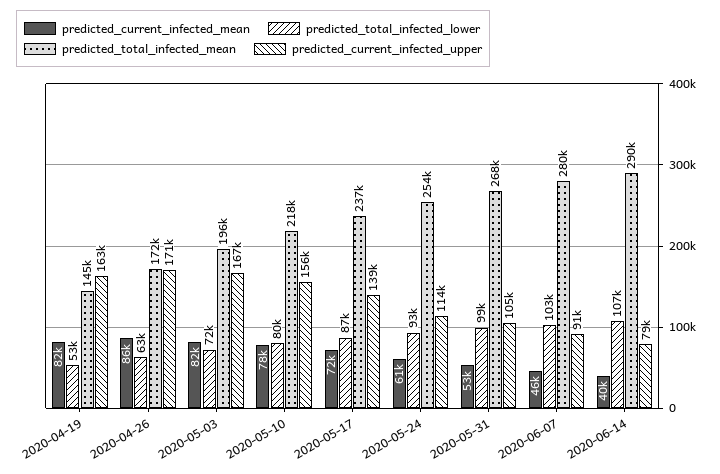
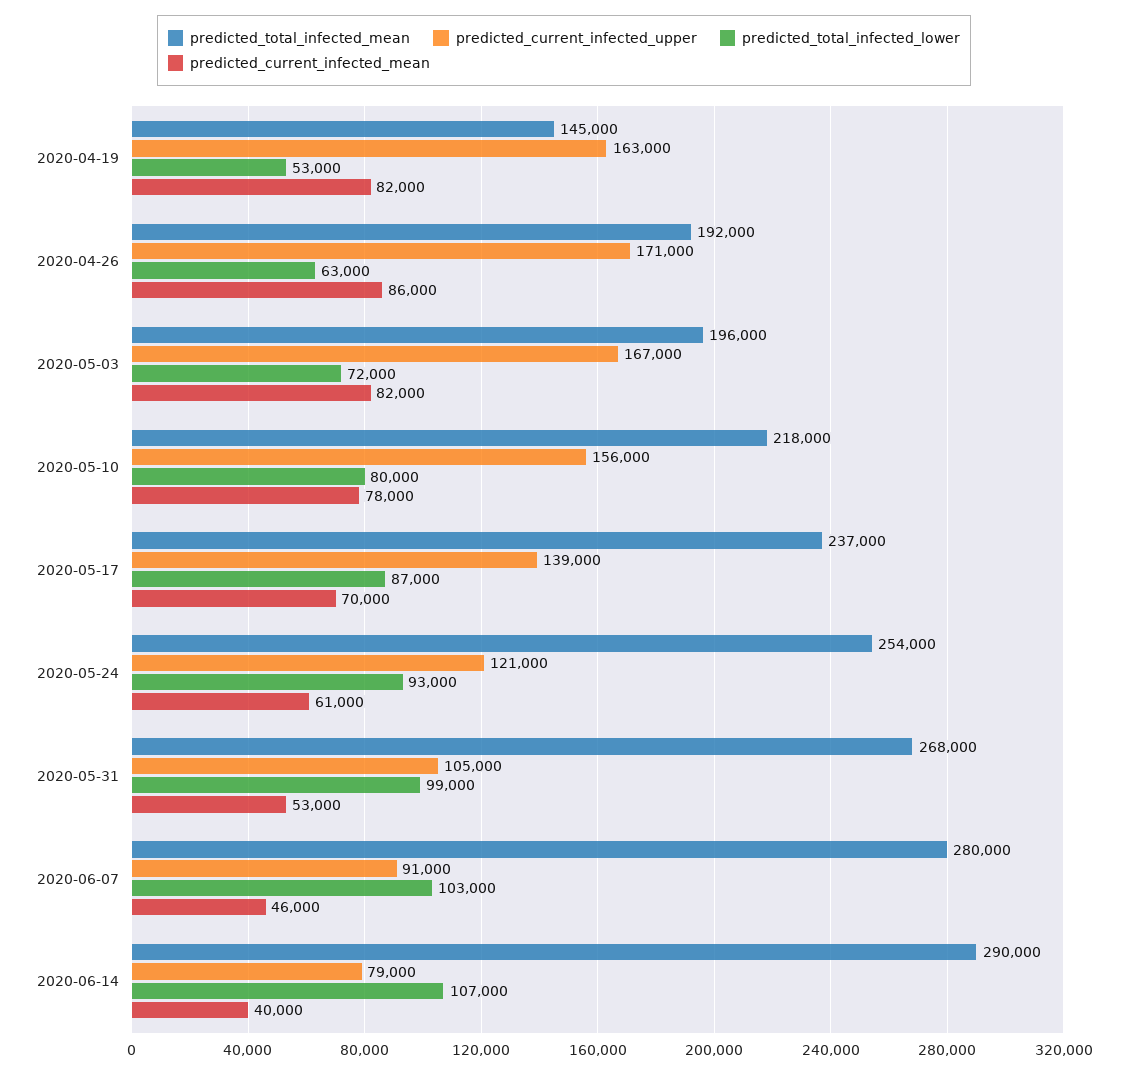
  {
    "predicted_current_infected_mean": {
      "2020-04-19": 82000,
      "2020-04-26": 86000,
      "2020-05-03": 82000,
      "2020-05-10": 78000,
-     "2020-05-17": 72000,
+     "2020-05-17": 70000,
      "2020-05-24": 61000,
      "2020-05-31": 53000,
      "2020-06-07": 46000,
      "2020-06-14": 40000
    },
    "predicted_total_infected_lower": {
      "2020-04-19": 53000,
      "2020-04-26": 63000,
      "2020-05-03": 72000,
      "2020-05-10": 80000,
      "2020-05-17": 87000,
      "2020-05-24": 93000,
      "2020-05-31": 99000,
      "2020-06-07": 103000,
      "2020-06-14": 107000
    },
    "predicted_total_infected_mean": {
      "2020-04-19": 145000,
-     "2020-04-26": 172000,
+     "2020-04-26": 192000,
      "2020-05-03": 196000,
      "2020-05-10": 218000,
      "2020-05-17": 237000,
      "2020-05-24": 254000,
      "2020-05-31": 268000,
      "2020-06-07": 280000,
      "2020-06-14": 290000
    },
    "predicted_current_infected_upper": {
      "2020-04-19": 163000,
      "2020-04-26": 171000,
      "2020-05-03": 167000,
      "2020-05-10": 156000,
      "2020-05-17": 139000,
-     "2020-05-24": 114000,
+     "2020-05-24": 121000,
      "2020-05-31": 105000,
      "2020-06-07": 91000,
      "2020-06-14": 79000
    }
  }

